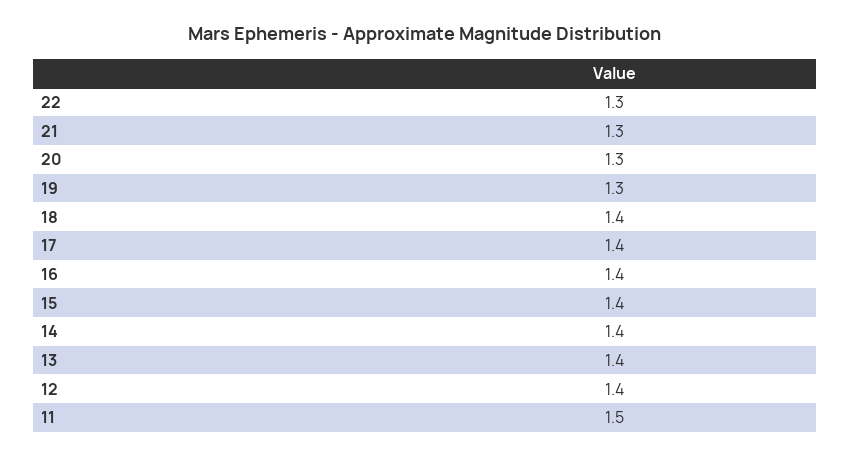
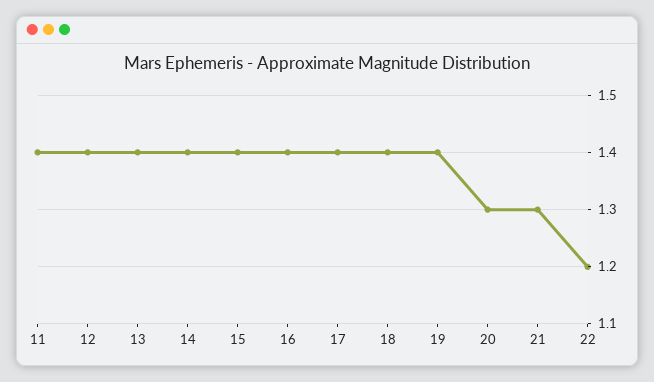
  {
-   "22": 1.3,
+   "22": 1.2,
    "21": 1.3,
    "20": 1.3,
-   "19": 1.3,
+   "19": 1.4,
    "18": 1.4,
    "17": 1.4,
    "16": 1.4,
    "15": 1.4,
    "14": 1.4,
    "13": 1.4,
    "12": 1.4,
-   "11": 1.5
+   "11": 1.4
  }

